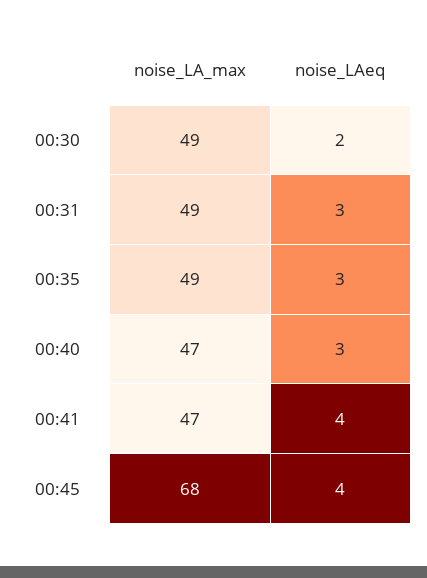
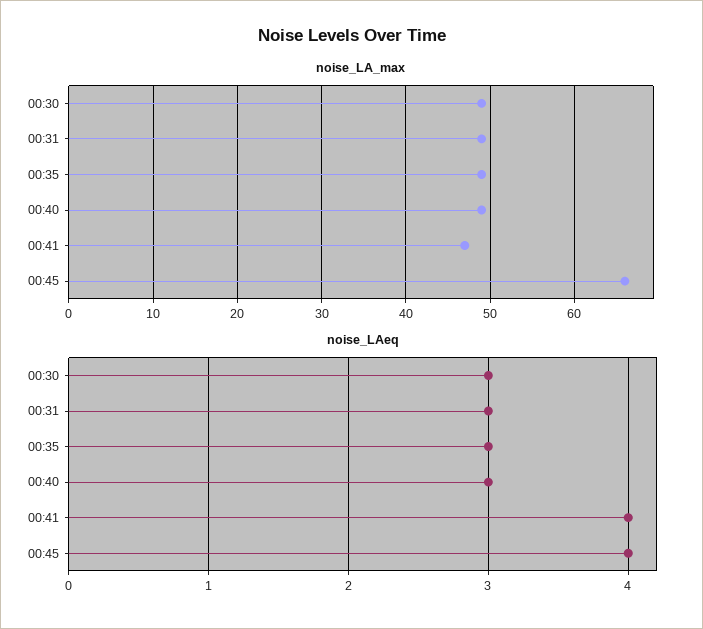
  {
    "noise_LA_max": {
      "00:30": 49,
      "00:31": 49,
      "00:35": 49,
-     "00:40": 47,
+     "00:40": 49,
      "00:41": 47,
-     "00:45": 68
+     "00:45": 66
    },
    "noise_LAeq": {
-     "00:30": 2,
+     "00:30": 3,
      "00:31": 3,
      "00:35": 3,
      "00:40": 3,
      "00:41": 4,
      "00:45": 4
    }
  }

